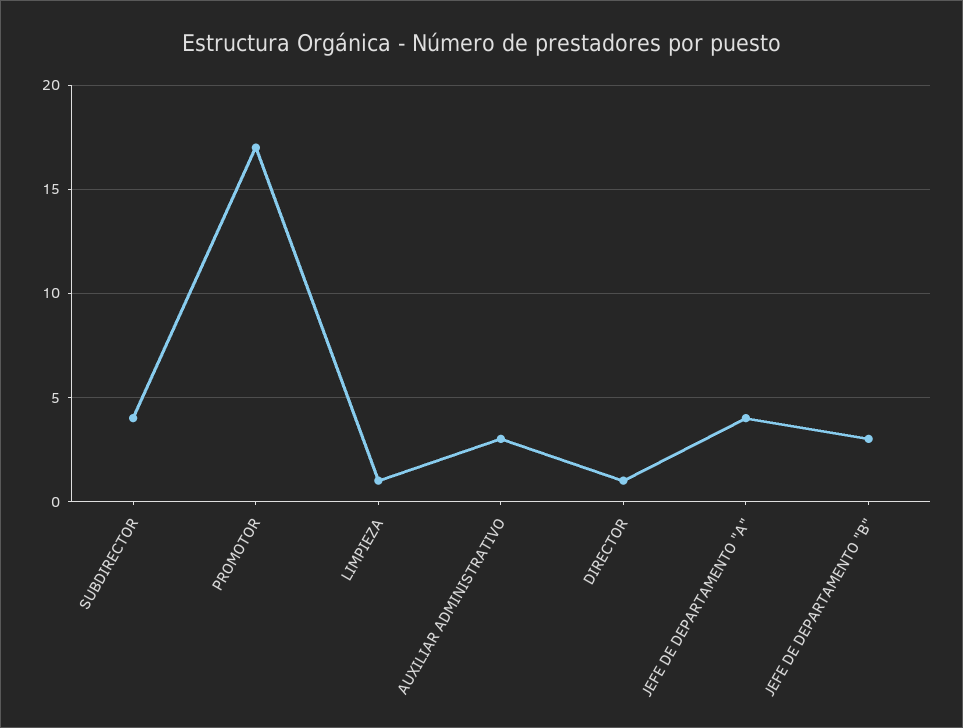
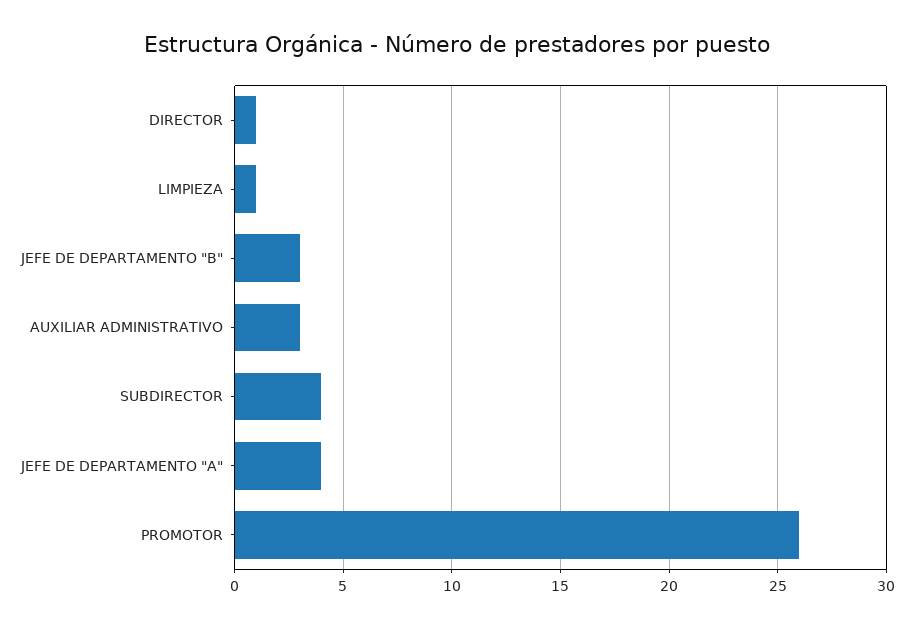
  {
    "SUBDIRECTOR": 4,
-   "PROMOTOR": 17,
+   "PROMOTOR": 26,
    "LIMPIEZA": 1,
    "AUXILIAR ADMINISTRATIVO": 3,
    "DIRECTOR": 1,
    "JEFE DE DEPARTAMENTO \"A\"": 4,
    "JEFE DE DEPARTAMENTO \"B\"": 3
  }

